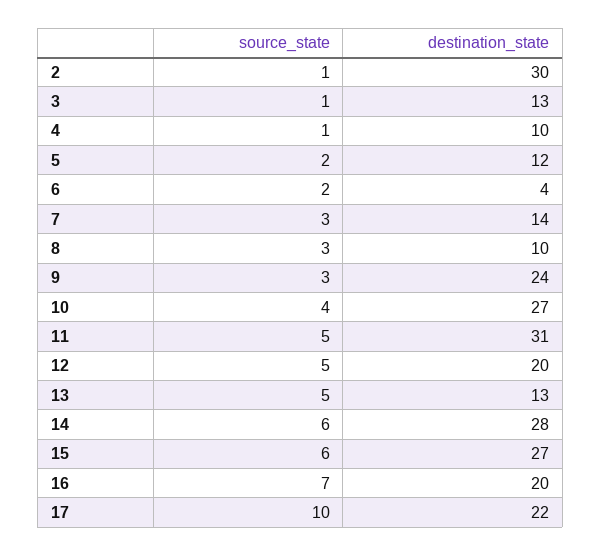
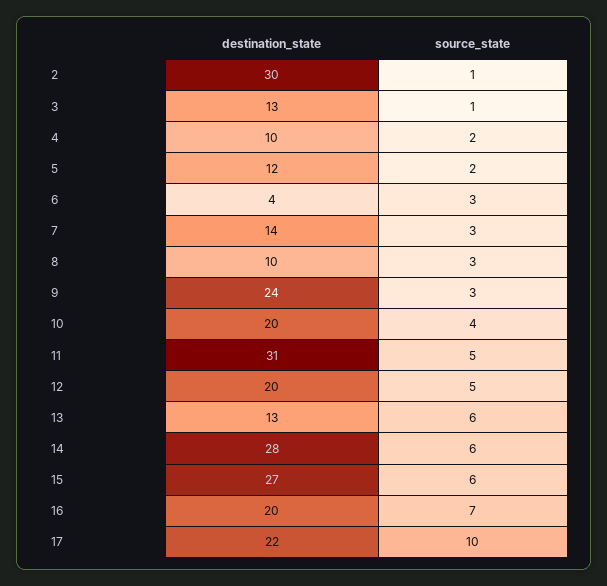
  {
    "source_state": {
      "2": 1,
      "3": 1,
-     "4": 1,
+     "4": 2,
      "5": 2,
-     "6": 2,
+     "6": 3,
      "7": 3,
      "8": 3,
      "9": 3,
      "10": 4,
      "11": 5,
      "12": 5,
-     "13": 5,
+     "13": 6,
      "14": 6,
      "15": 6,
      "16": 7,
      "17": 10
    },
    "destination_state": {
      "2": 30,
      "3": 13,
      "4": 10,
      "5": 12,
      "6": 4,
      "7": 14,
      "8": 10,
      "9": 24,
-     "10": 27,
+     "10": 20,
      "11": 31,
      "12": 20,
      "13": 13,
      "14": 28,
      "15": 27,
      "16": 20,
      "17": 22
    }
  }

